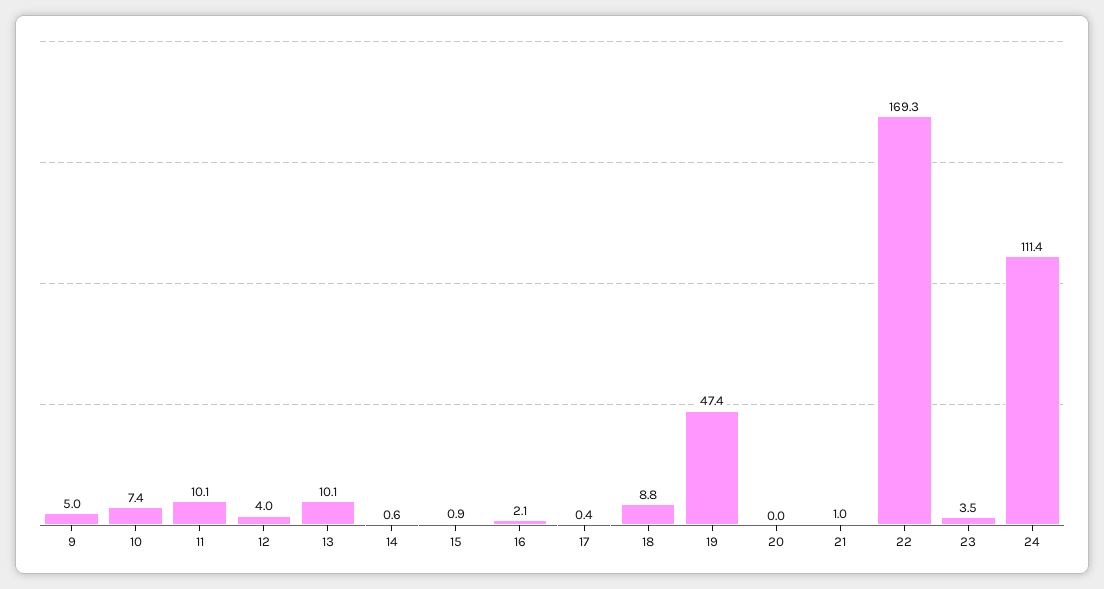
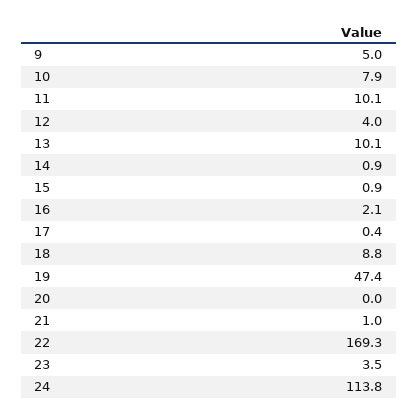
  {
    "9": 5,
-   "10": 7.4,
+   "10": 7.9,
    "11": 10.1,
    "12": 4,
    "13": 10.1,
-   "14": 0.6,
+   "14": 0.9,
    "15": 0.9,
    "16": 2.1,
    "17": 0.4,
    "18": 8.8,
    "19": 47.4,
    "20": 0,
    "21": 1,
    "22": 169.3,
    "23": 3.5,
-   "24": 111.4
+   "24": 113.8
  }

